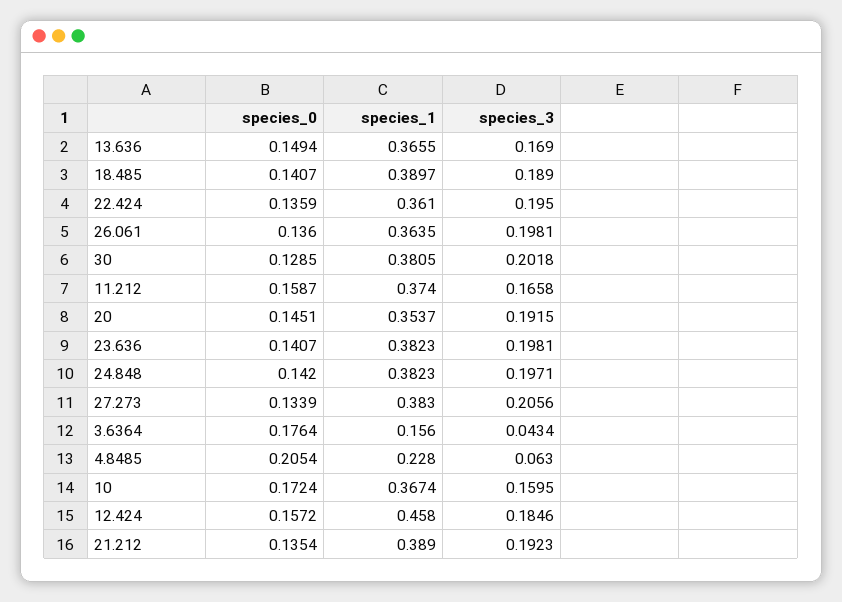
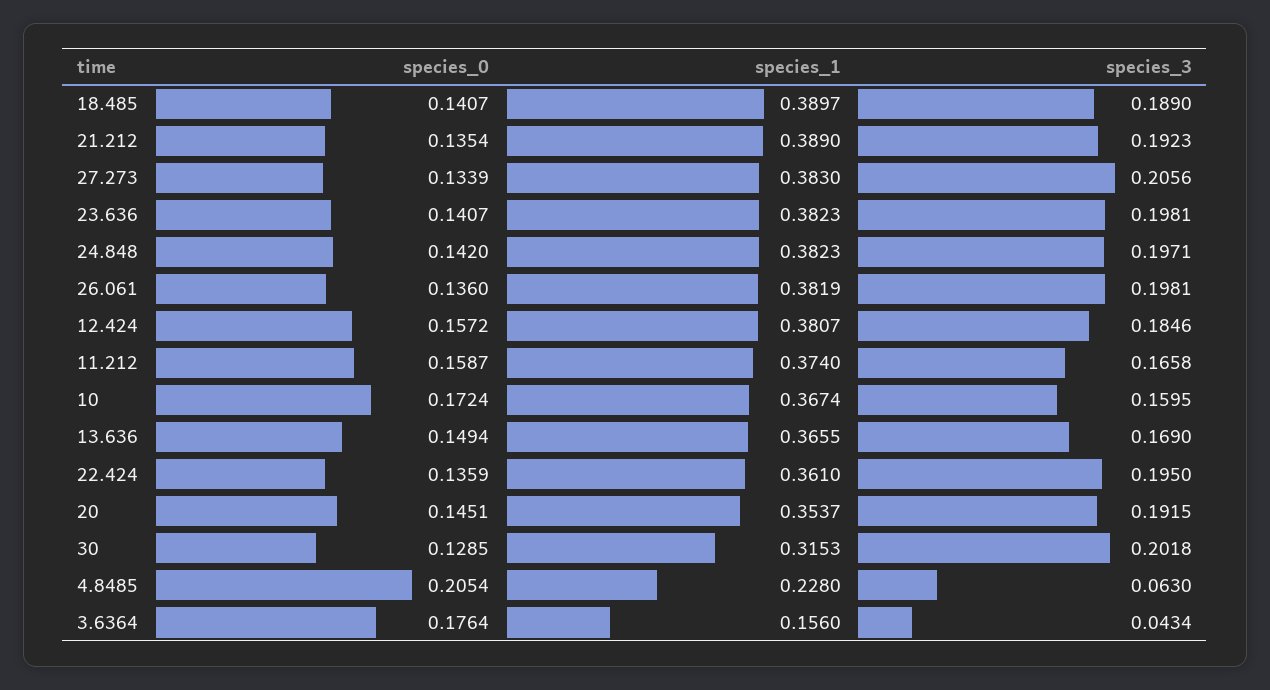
  {
    "species_0": {
      "13.636": 0.1494,
      "18.485": 0.1407,
      "22.424": 0.1359,
      "26.061": 0.136,
      "30": 0.1285,
      "11.212": 0.1587,
      "20": 0.1451,
      "23.636": 0.1407,
      "24.848": 0.142,
      "27.273": 0.1339,
      "3.6364": 0.1764,
      "4.8485": 0.2054,
      "10": 0.1724,
      "12.424": 0.1572,
      "21.212": 0.1354
    },
    "species_1": {
      "13.636": 0.3655,
      "18.485": 0.3897,
      "22.424": 0.361,
-     "26.061": 0.3635,
+     "26.061": 0.3819,
-     "30": 0.3805,
+     "30": 0.3153,
      "11.212": 0.374,
      "20": 0.3537,
      "23.636": 0.3823,
      "24.848": 0.3823,
      "27.273": 0.383,
      "3.6364": 0.156,
      "4.8485": 0.228,
      "10": 0.3674,
-     "12.424": 0.458,
+     "12.424": 0.3807,
      "21.212": 0.389
    },
    "species_3": {
      "13.636": 0.169,
      "18.485": 0.189,
      "22.424": 0.195,
      "26.061": 0.1981,
      "30": 0.2018,
      "11.212": 0.1658,
      "20": 0.1915,
      "23.636": 0.1981,
      "24.848": 0.1971,
      "27.273": 0.2056,
      "3.6364": 0.0434,
      "4.8485": 0.063,
      "10": 0.1595,
      "12.424": 0.1846,
      "21.212": 0.1923
    }
  }

